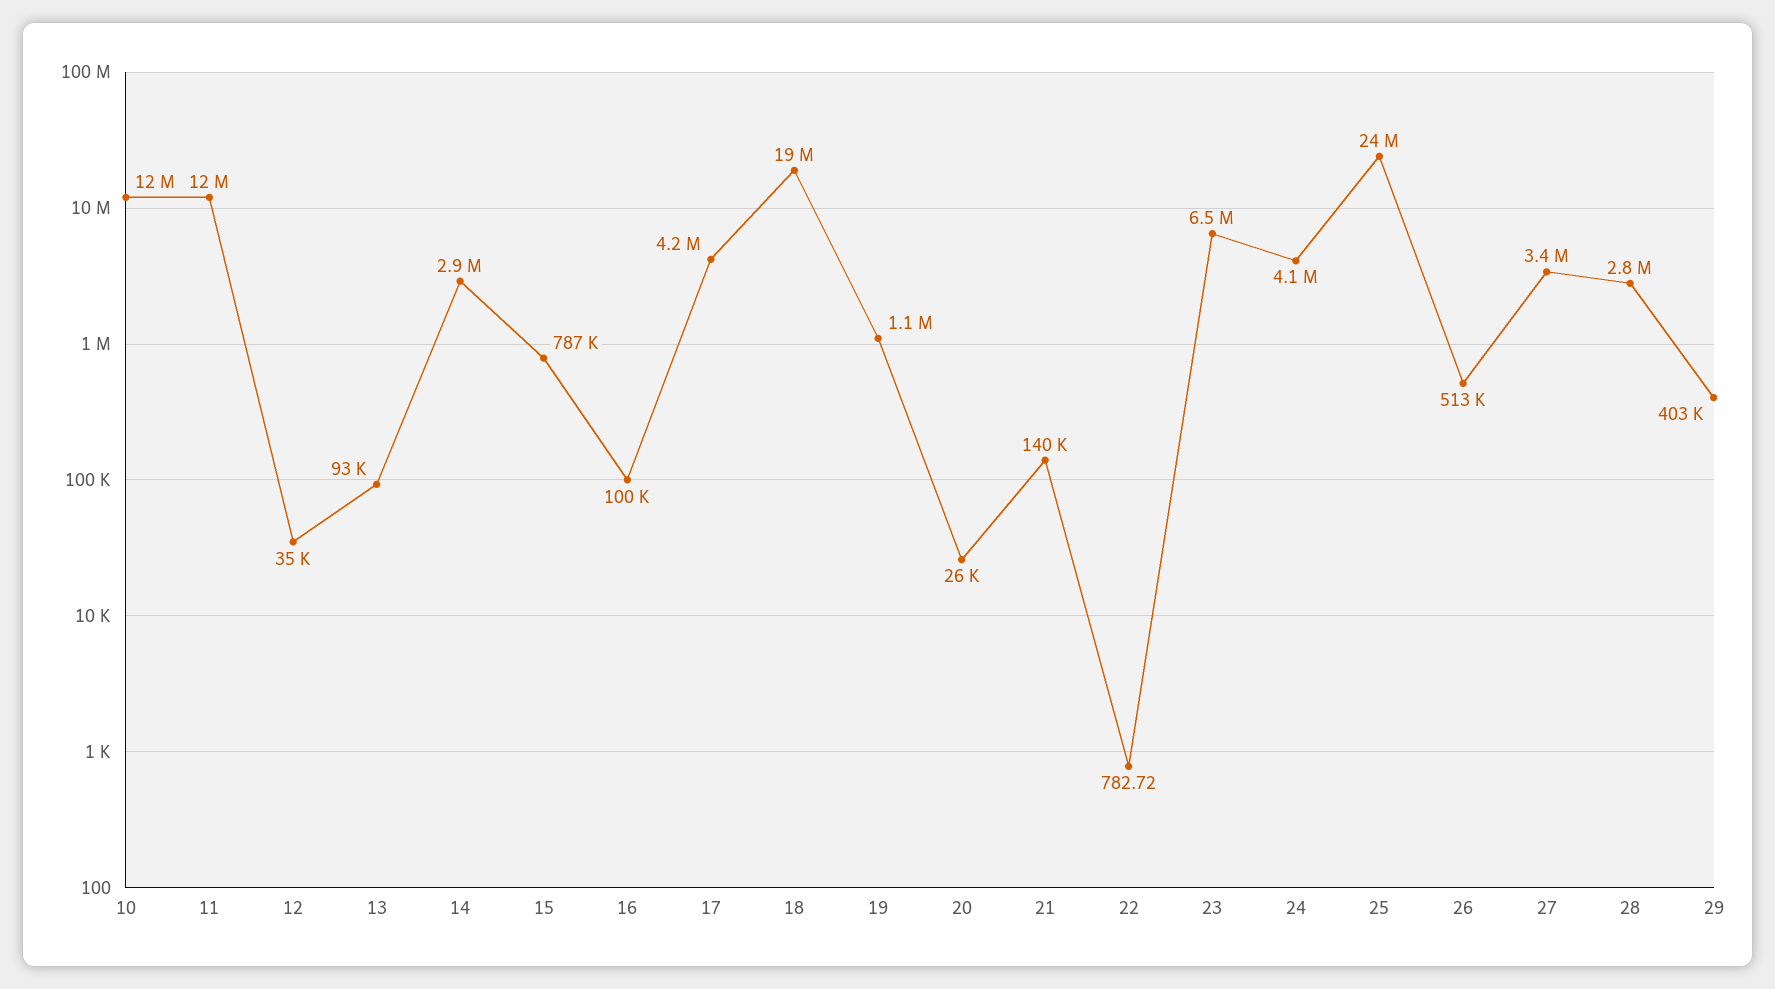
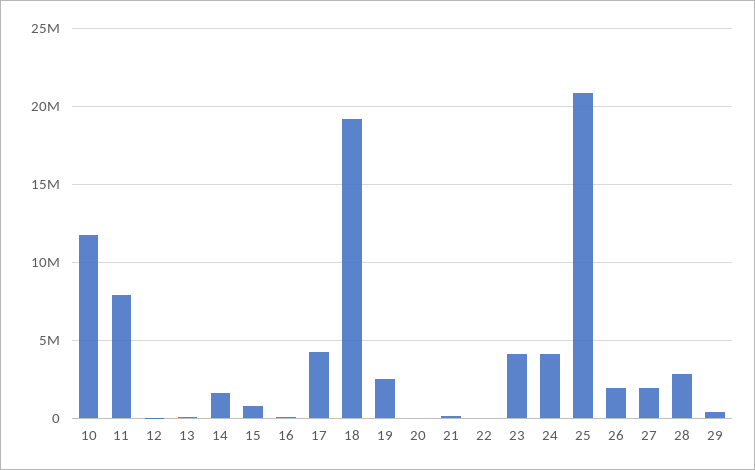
  {
    "10": 12000000,
-   "11": 12000000,
+   "11": 8000000,
    "12": 35000,
    "13": 93000,
-   "14": 2900000,
+   "14": 1500000,
    "15": 787000,
    "16": 100000,
    "17": 4200000,
    "18": 19000000,
-   "19": 1100000,
+   "19": 2500000,
    "20": 26000,
    "21": 140000,
    "22": 782.72,
-   "23": 6500000,
+   "23": 4000000,
    "24": 4100000,
-   "25": 24000000,
+   "25": 21000000,
-   "26": 513000,
+   "26": 2000000,
-   "27": 3400000,
+   "27": 2000000,
    "28": 2800000,
    "29": 403000
  }

